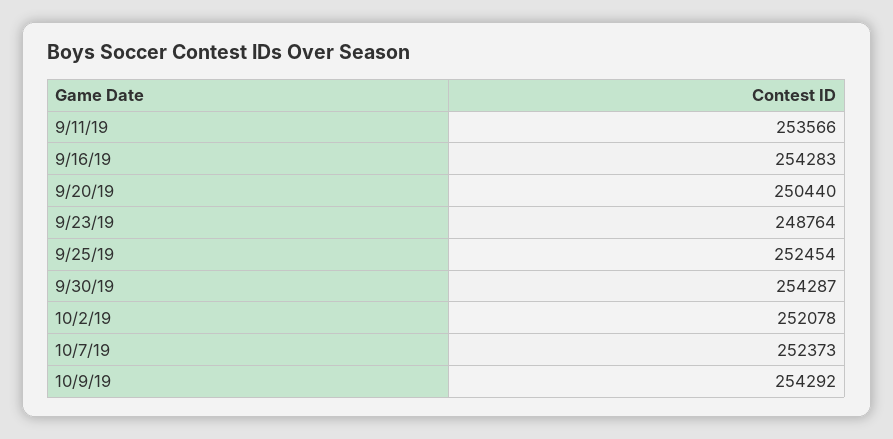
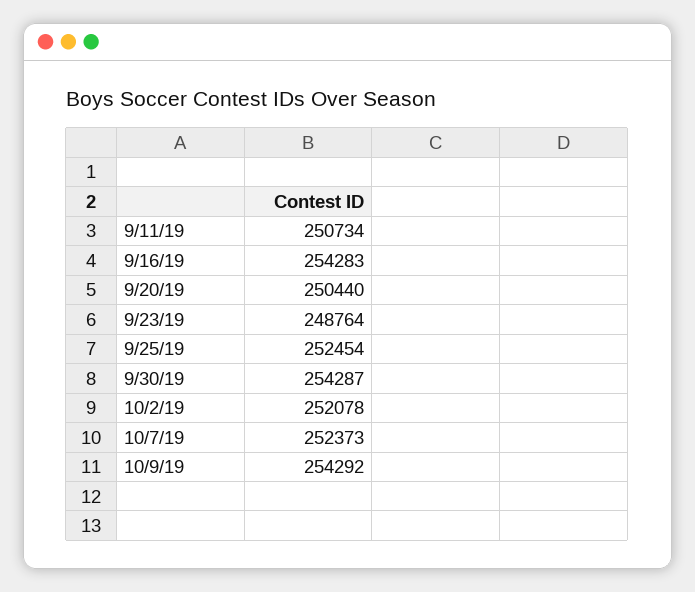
  {
-   "9/11/19": 253566,
+   "9/11/19": 250734,
    "9/16/19": 254283,
    "9/20/19": 250440,
    "9/23/19": 248764,
    "9/25/19": 252454,
    "9/30/19": 254287,
    "10/2/19": 252078,
    "10/7/19": 252373,
    "10/9/19": 254292
  }

